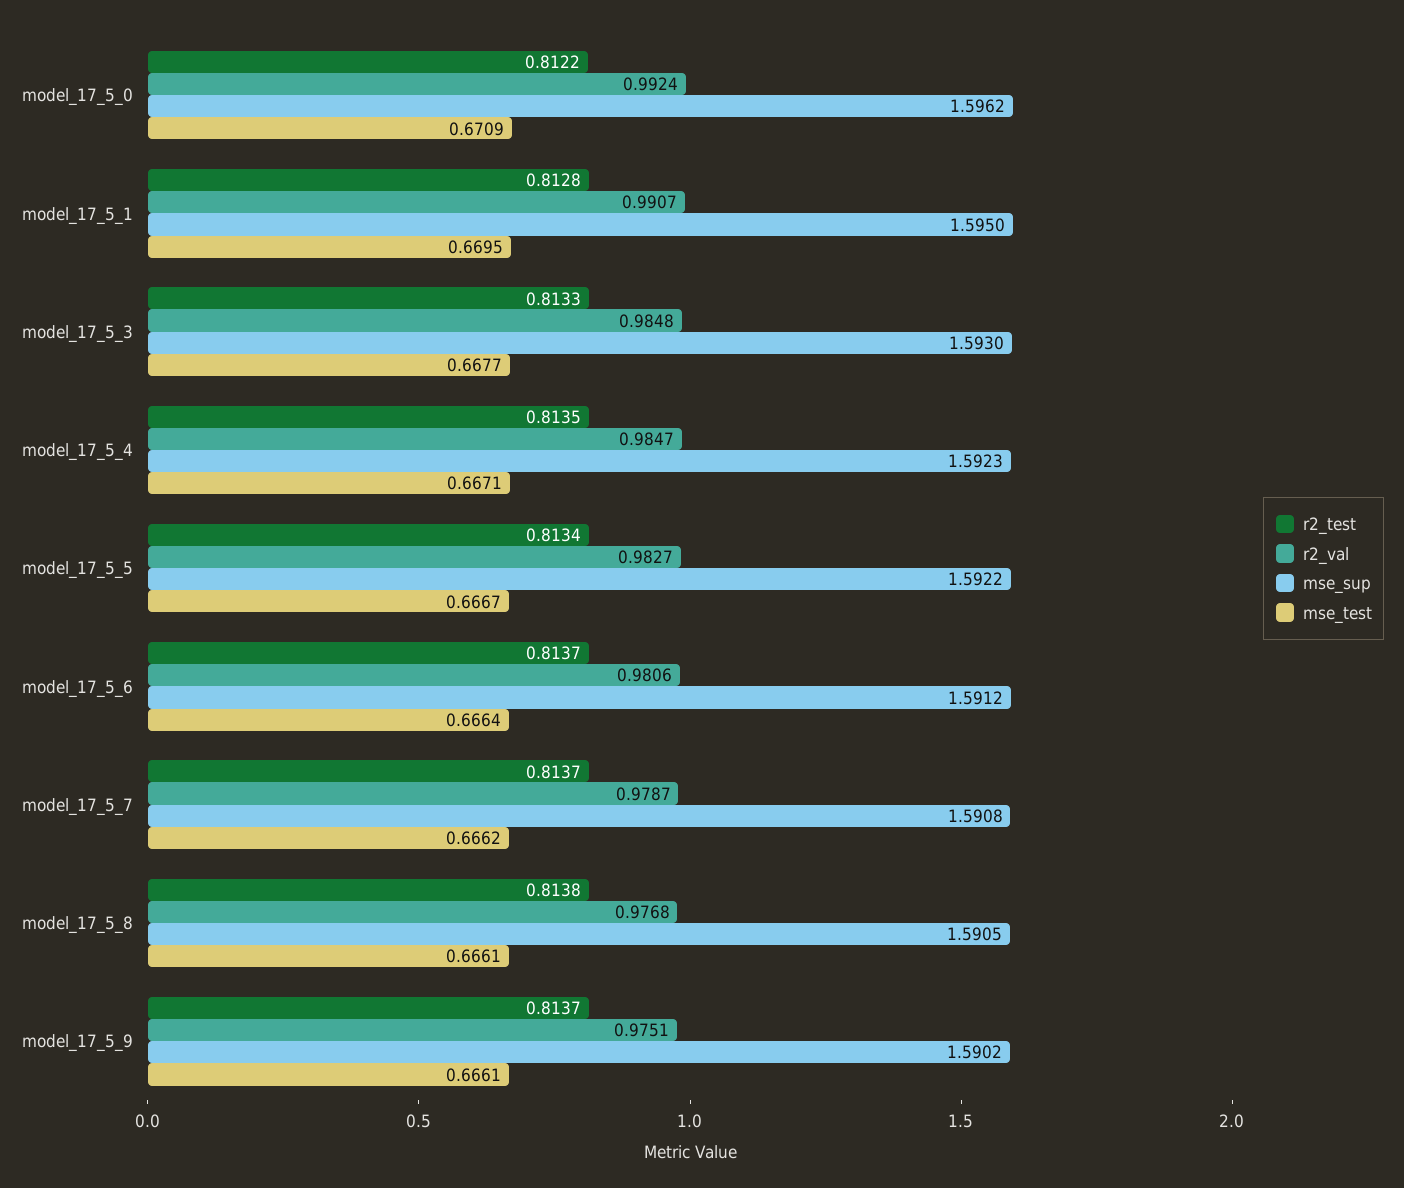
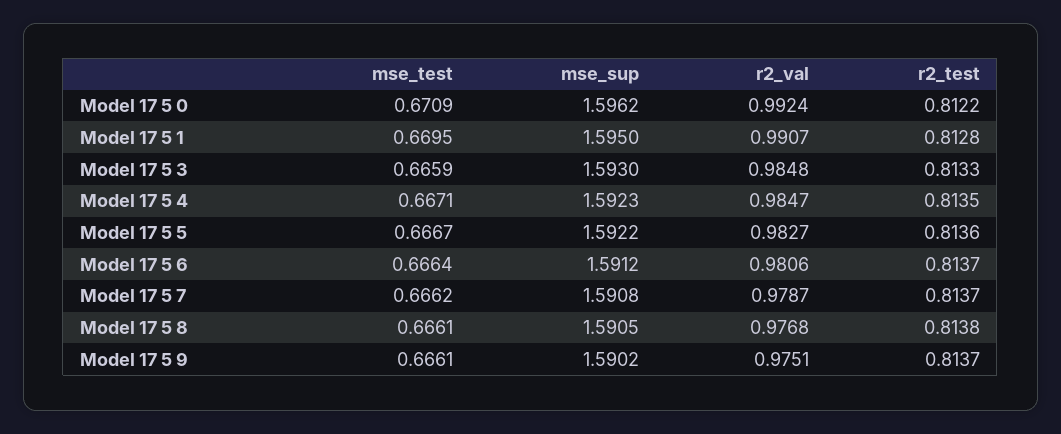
  {
    "r2_test": {
      "model_17_5_0": 0.8122,
      "model_17_5_1": 0.8128,
      "model_17_5_3": 0.8133,
      "model_17_5_4": 0.8135,
-     "model_17_5_5": 0.8134,
+     "model_17_5_5": 0.8136,
      "model_17_5_6": 0.8137,
      "model_17_5_7": 0.8137,
      "model_17_5_8": 0.8138,
      "model_17_5_9": 0.8137
    },
    "r2_val": {
      "model_17_5_0": 0.9924,
      "model_17_5_1": 0.9907,
      "model_17_5_3": 0.9848,
      "model_17_5_4": 0.9847,
      "model_17_5_5": 0.9827,
      "model_17_5_6": 0.9806,
      "model_17_5_7": 0.9787,
      "model_17_5_8": 0.9768,
      "model_17_5_9": 0.9751
    },
    "mse_sup": {
      "model_17_5_0": 1.5962,
      "model_17_5_1": 1.595,
      "model_17_5_3": 1.593,
      "model_17_5_4": 1.5923,
      "model_17_5_5": 1.5922,
      "model_17_5_6": 1.5912,
      "model_17_5_7": 1.5908,
      "model_17_5_8": 1.5905,
      "model_17_5_9": 1.5902
    },
    "mse_test": {
      "model_17_5_0": 0.6709,
      "model_17_5_1": 0.6695,
-     "model_17_5_3": 0.6677,
+     "model_17_5_3": 0.6659,
      "model_17_5_4": 0.6671,
      "model_17_5_5": 0.6667,
      "model_17_5_6": 0.6664,
      "model_17_5_7": 0.6662,
      "model_17_5_8": 0.6661,
      "model_17_5_9": 0.6661
    }
  }

